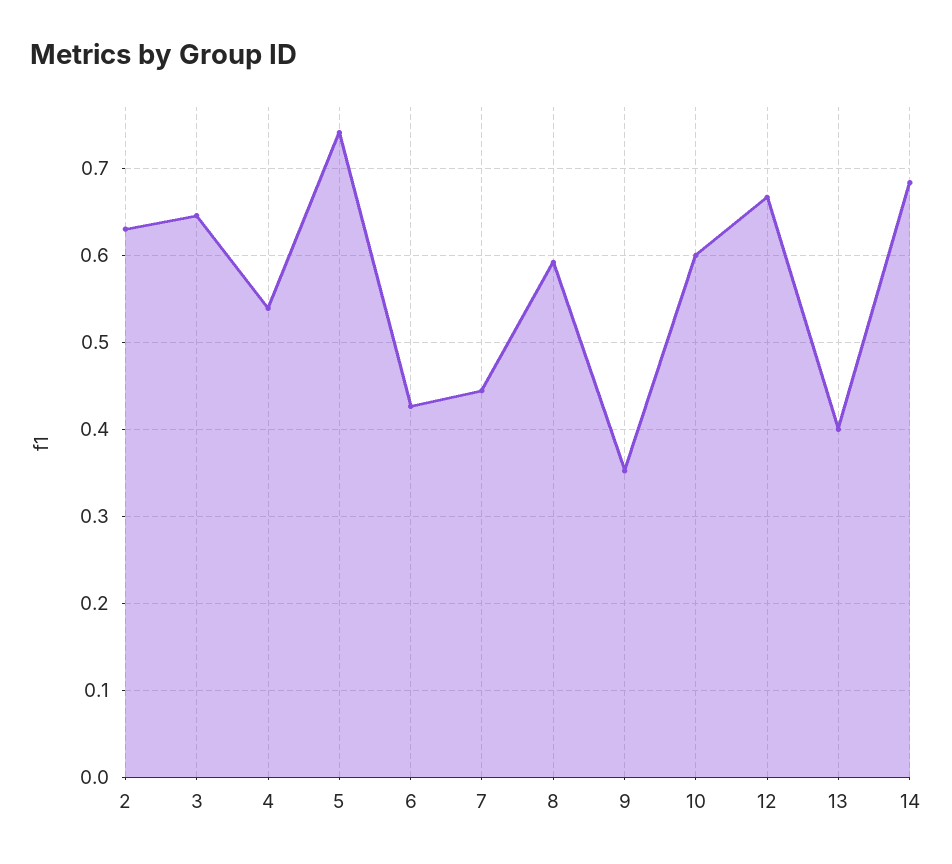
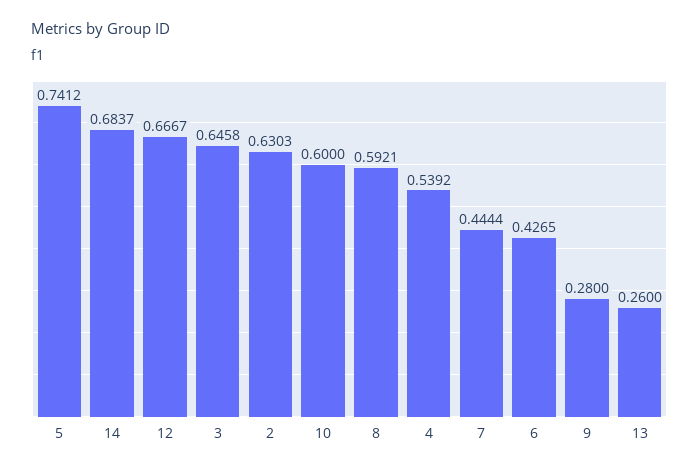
  {
    "2": 0.6303,
    "3": 0.6458,
    "4": 0.5392,
    "5": 0.7412,
    "6": 0.4265,
    "7": 0.4444,
    "8": 0.5921,
-   "9": 0.35,
+   "9": 0.28,
    "10": 0.6,
    "12": 0.6667,
-   "13": 0.4,
+   "13": 0.26,
    "14": 0.6837
  }

